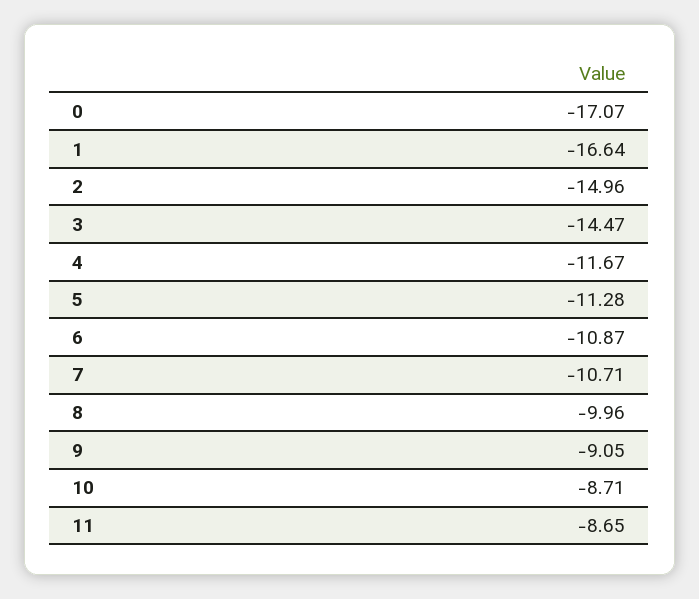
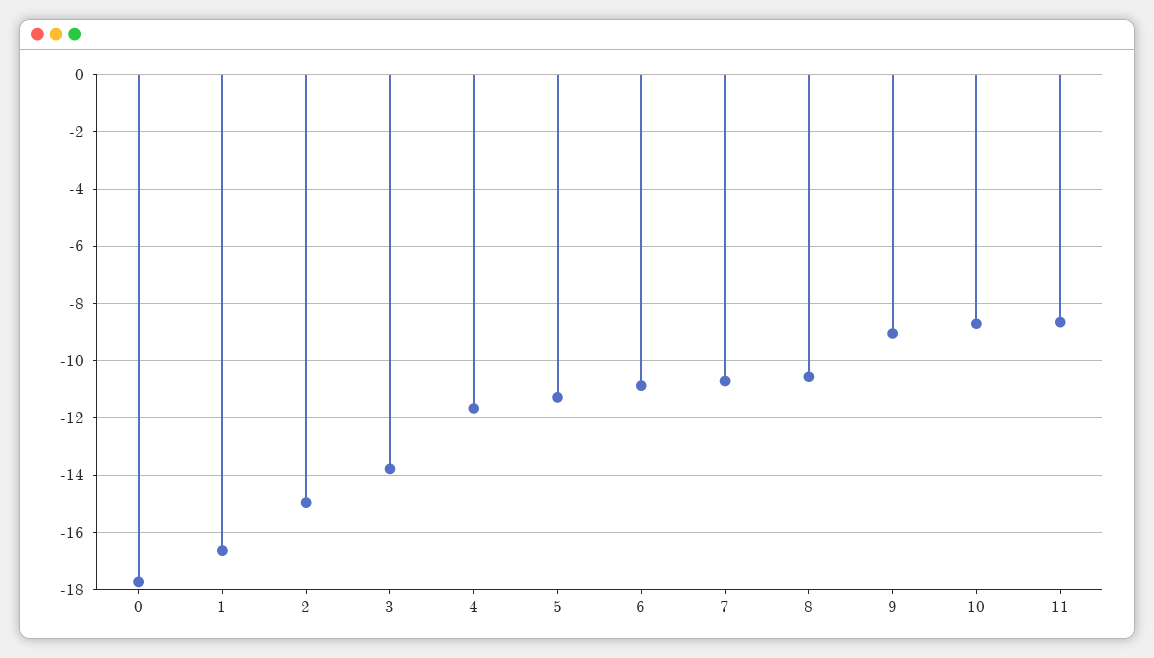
  {
-   "0": -17.07,
+   "0": -17.75,
    "1": -16.64,
    "2": -14.96,
-   "3": -14.47,
+   "3": -13.75,
    "4": -11.67,
    "5": -11.28,
    "6": -10.87,
    "7": -10.71,
-   "8": -9.96,
+   "8": -10.5,
    "9": -9.05,
    "10": -8.71,
    "11": -8.65
  }

